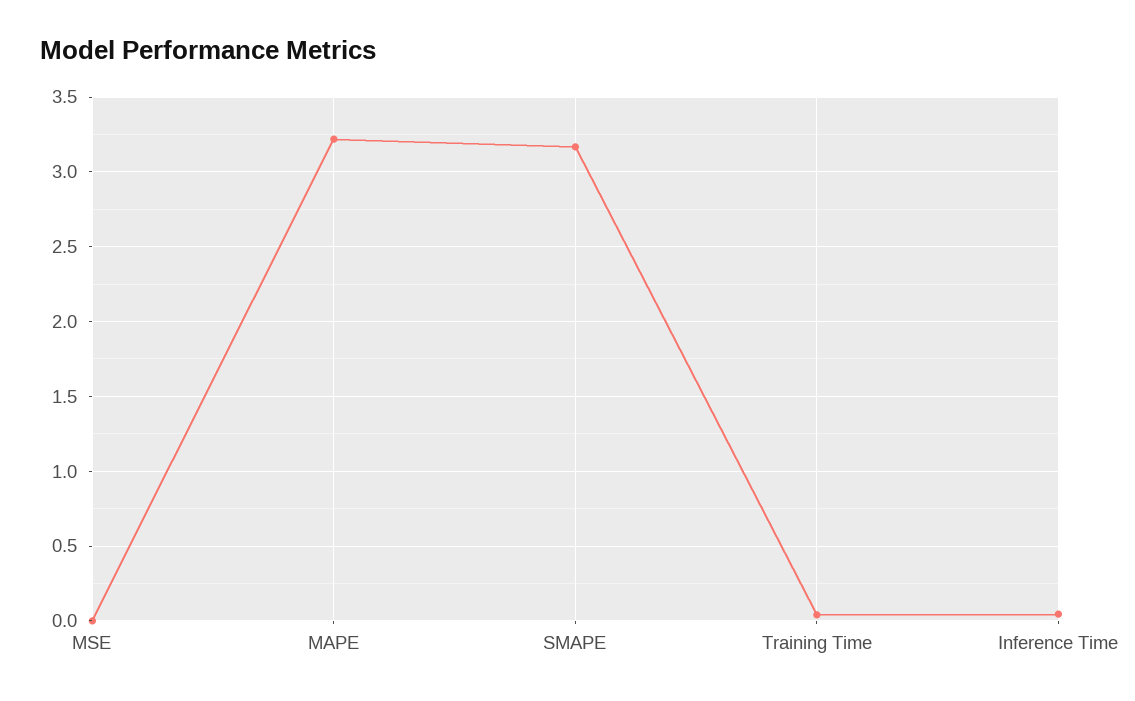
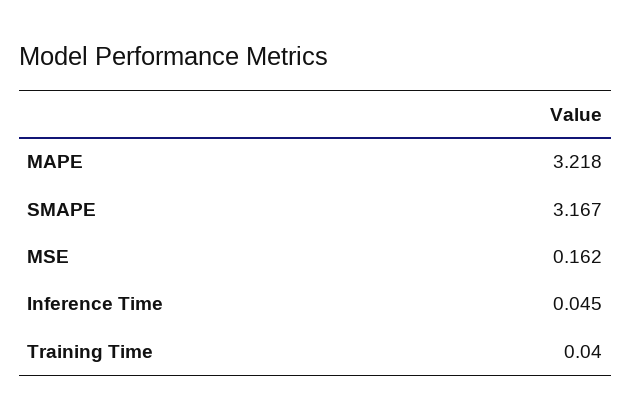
  {
-   "MSE": 0,
+   "MSE": 0.162,
    "MAPE": 3.218,
    "SMAPE": 3.167,
    "Training Time": 0.04,
    "Inference Time": 0.045
  }

